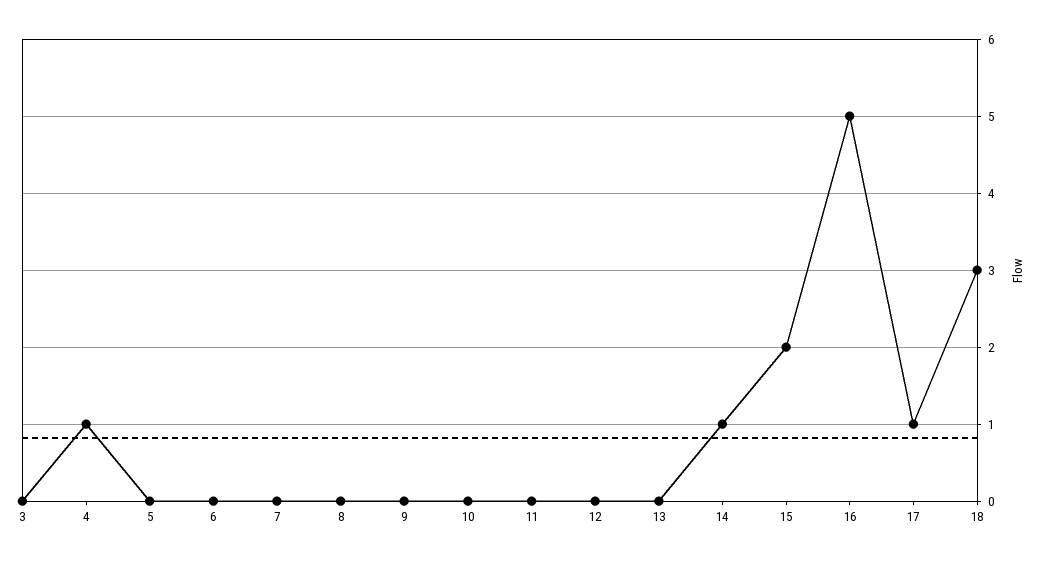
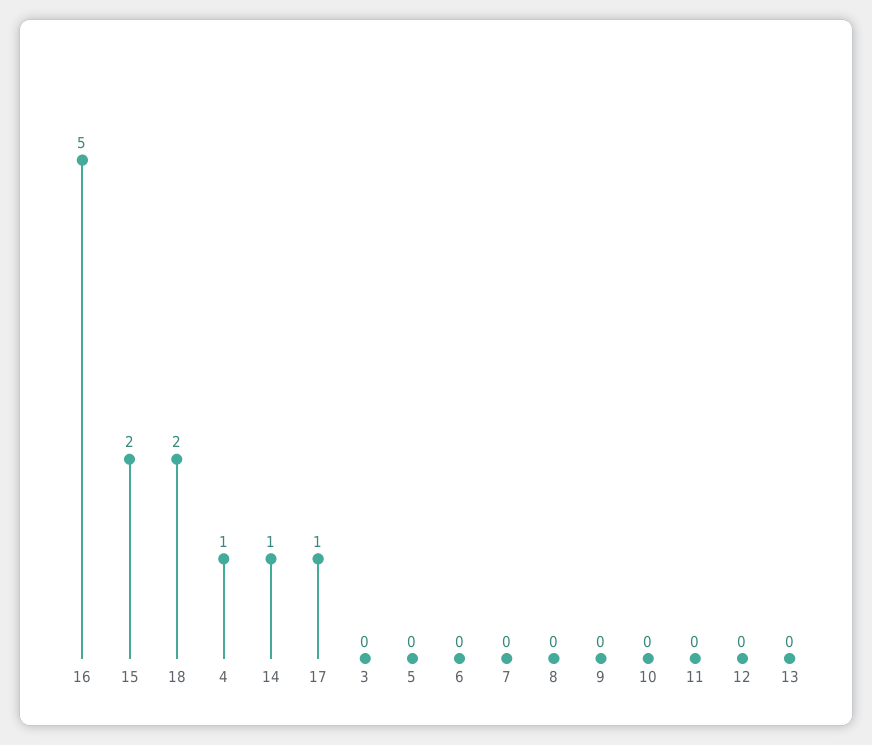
  {
    "3": 0,
    "4": 1,
    "5": 0,
    "6": 0,
    "7": 0,
    "8": 0,
    "9": 0,
    "10": 0,
    "11": 0,
    "12": 0,
    "13": 0,
    "14": 1,
    "15": 2,
    "16": 5,
    "17": 1,
-   "18": 3
+   "18": 2
  }

